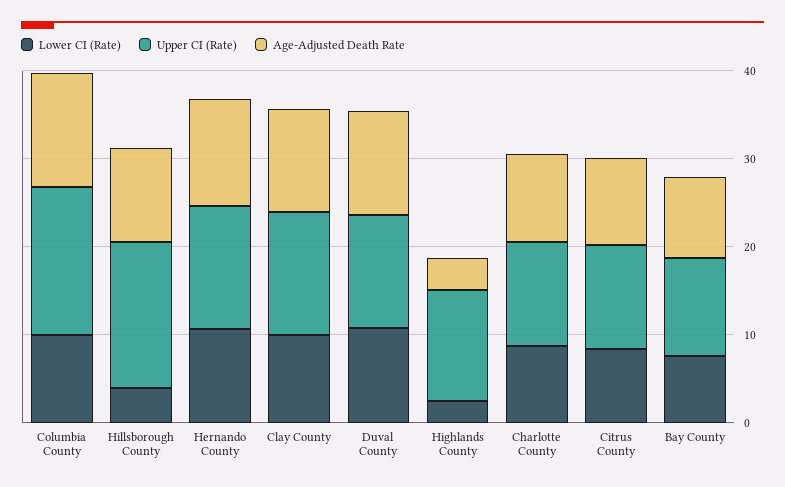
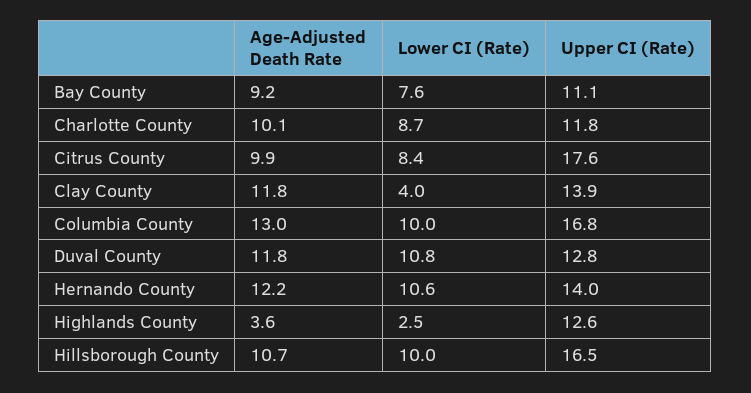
  {
    "Lower CI (Rate)": {
      "Columbia County": 10,
-     "Hillsborough County": 4,
+     "Hillsborough County": 10,
      "Hernando County": 10.6,
-     "Clay County": 10,
+     "Clay County": 4,
      "Duval County": 10.8,
      "Highlands County": 2.5,
      "Charlotte County": 8.7,
      "Citrus County": 8.4,
      "Bay County": 7.6
    },
    "Upper CI (Rate)": {
      "Columbia County": 16.8,
      "Hillsborough County": 16.5,
      "Hernando County": 14,
      "Clay County": 13.9,
      "Duval County": 12.8,
      "Highlands County": 12.6,
      "Charlotte County": 11.8,
-     "Citrus County": 12,
+     "Citrus County": 17.6,
      "Bay County": 11.1
    },
    "Age-Adjusted Death Rate": {
      "Columbia County": 13,
      "Hillsborough County": 10.7,
      "Hernando County": 12.2,
      "Clay County": 11.8,
      "Duval County": 11.8,
      "Highlands County": 3.6,
      "Charlotte County": 10.1,
      "Citrus County": 9.9,
      "Bay County": 9.2
    }
  }

